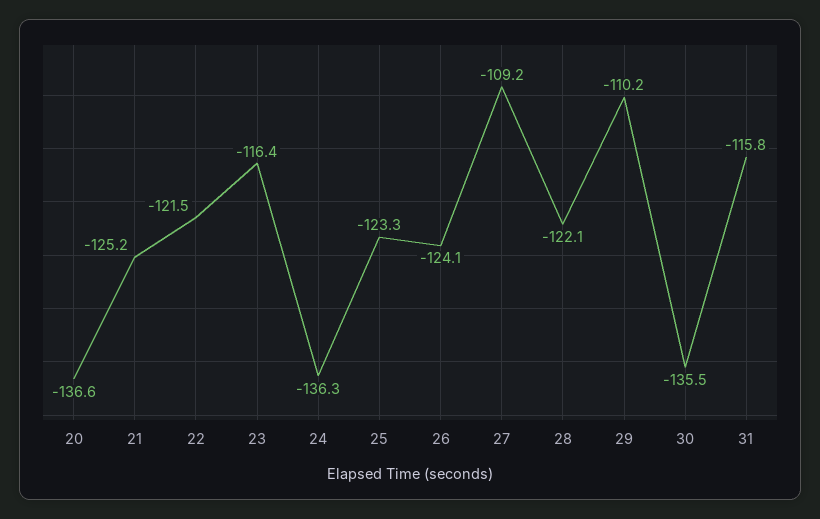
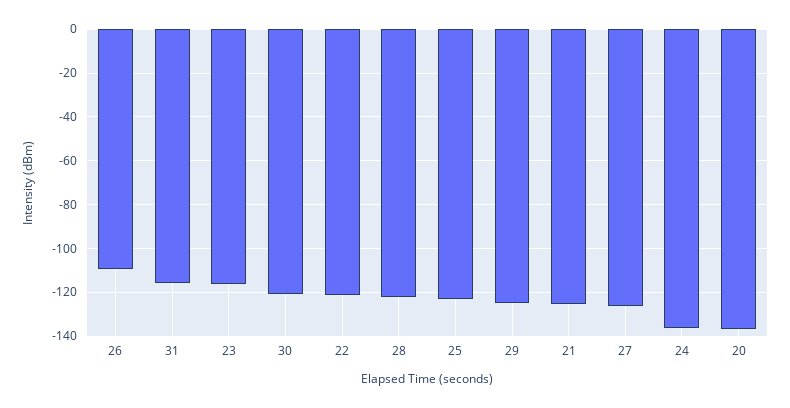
  {
    "20": -136.6,
    "21": -125.2,
    "22": -121.5,
    "23": -116.4,
    "24": -136.3,
    "25": -123.3,
-   "26": -124.1,
+   "26": -110,
-   "27": -109.2,
+   "27": -125,
    "28": -122.1,
-   "29": -110.2,
+   "29": -125,
-   "30": -135.5,
+   "30": -120,
    "31": -115.8
  }

